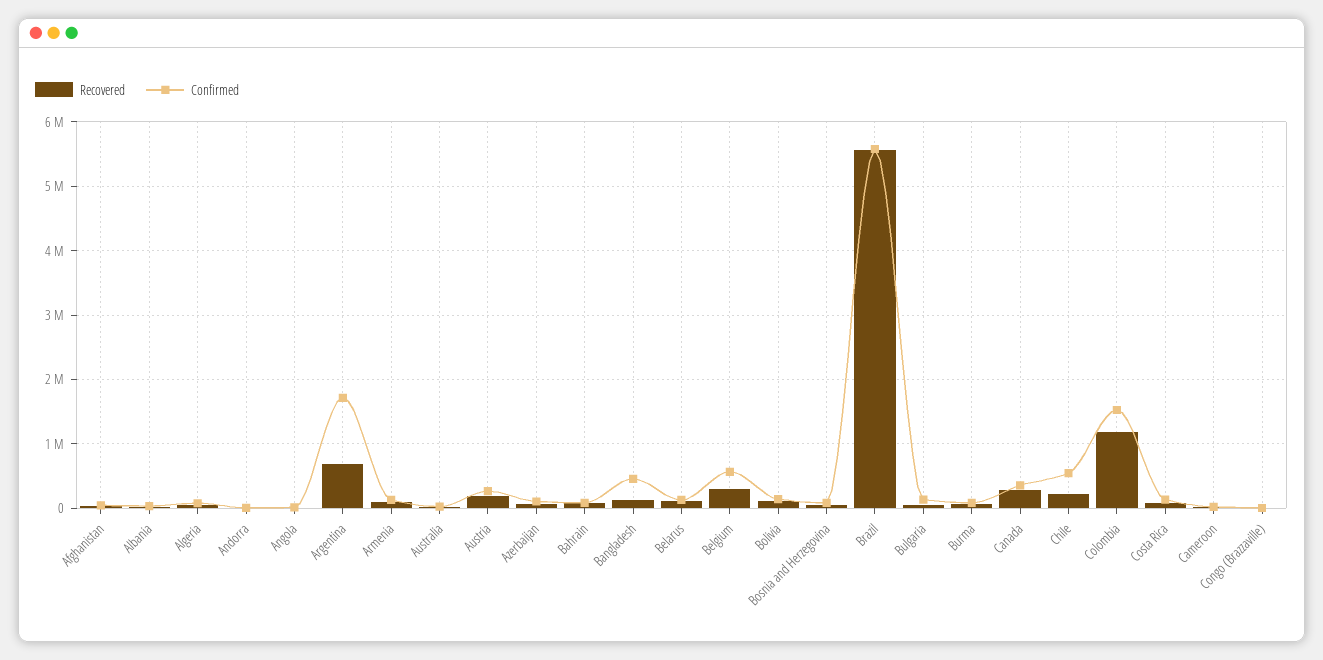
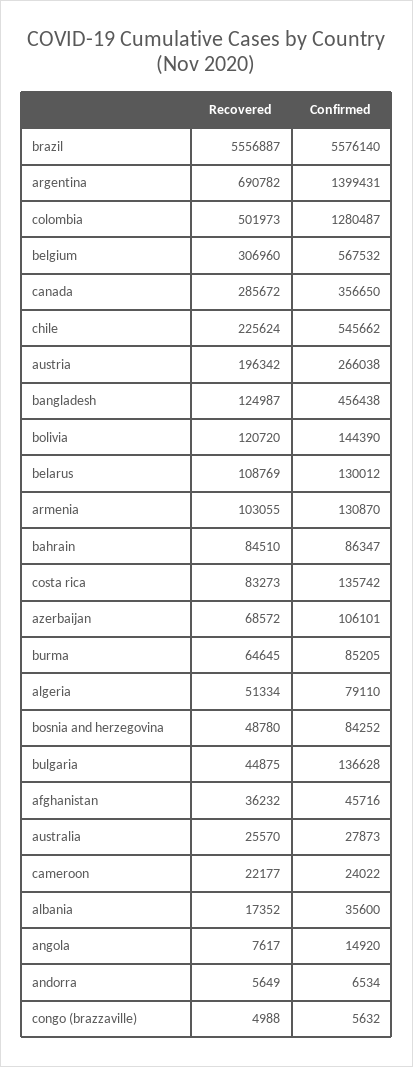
  {
    "Recovered": {
      "Afghanistan": 36232,
      "Albania": 17352,
      "Algeria": 51334,
      "Andorra": 5649,
      "Angola": 7617,
      "Argentina": 690782,
      "Armenia": 103055,
      "Australia": 25570,
      "Austria": 196342,
      "Azerbaijan": 68572,
      "Bahrain": 84510,
      "Bangladesh": 124987,
      "Belarus": 108769,
      "Belgium": 306960,
      "Bolivia": 120720,
      "Bosnia and Herzegovina": 48780,
      "Brazil": 5556887,
      "Bulgaria": 44875,
      "Burma": 64645,
      "Canada": 285672,
      "Chile": 225624,
-     "Colombia": 1200000,
+     "Colombia": 501973,
      "Costa Rica": 83273,
      "Cameroon": 22177,
      "Congo (Brazzaville)": 4988
    },
    "Confirmed": {
      "Afghanistan": 45716,
      "Albania": 35600,
      "Algeria": 79110,
      "Andorra": 6534,
      "Angola": 14920,
-     "Argentina": 1700000,
+     "Argentina": 1399431,
      "Armenia": 130870,
      "Australia": 27873,
      "Austria": 266038,
      "Azerbaijan": 106101,
      "Bahrain": 86347,
      "Bangladesh": 456438,
      "Belarus": 130012,
      "Belgium": 567532,
      "Bolivia": 144390,
      "Bosnia and Herzegovina": 84252,
      "Brazil": 5576140,
      "Bulgaria": 136628,
      "Burma": 85205,
      "Canada": 356650,
      "Chile": 545662,
-     "Colombia": 1500000,
+     "Colombia": 1280487,
      "Costa Rica": 135742,
      "Cameroon": 24022,
      "Congo (Brazzaville)": 5632
    }
  }

